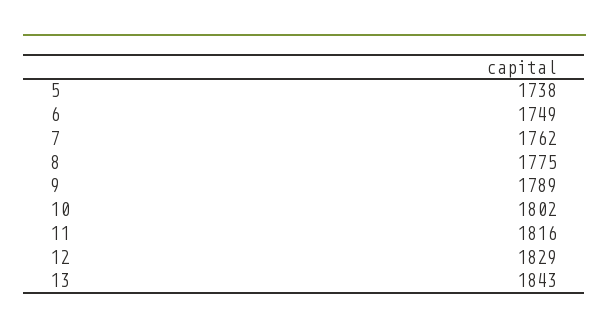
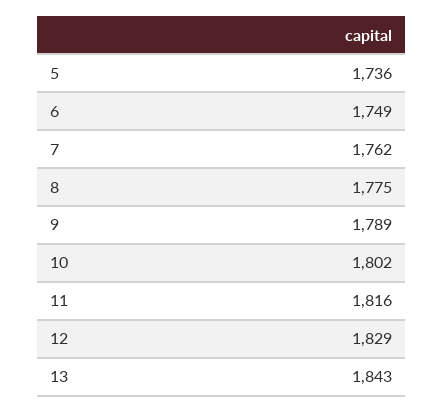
  {
-   "5": 1738,
+   "5": 1736,
    "6": 1749,
    "7": 1762,
    "8": 1775,
    "9": 1789,
    "10": 1802,
    "11": 1816,
    "12": 1829,
    "13": 1843
  }

